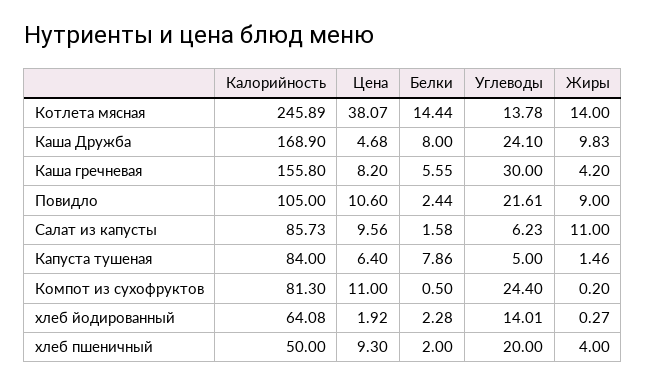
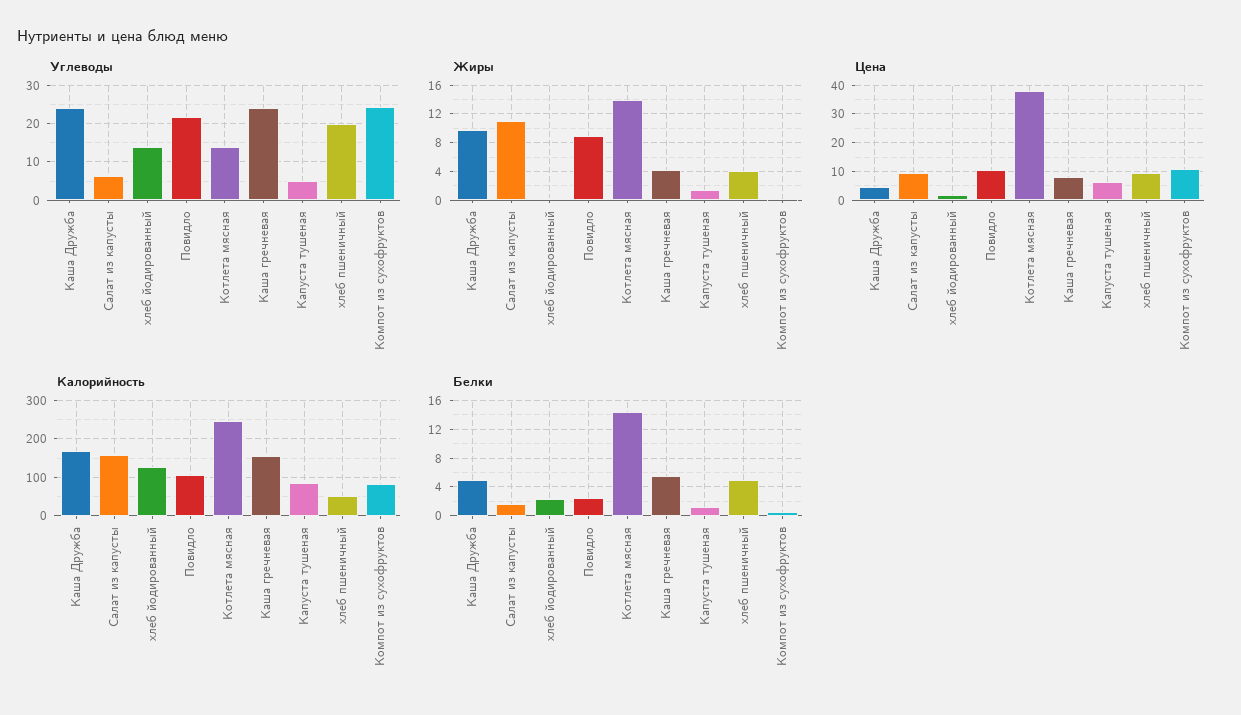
  {
    "Калорийность": {
      "Котлета мясная": 245.89,
      "Каша Дружба": 168.9,
      "Каша гречневая": 155.8,
      "Повидло": 105,
-     "Салат из капусты": 85.73,
+     "Салат из капусты": 160,
      "Капуста тушеная": 84,
      "Компот из сухофруктов": 81.3,
-     "хлеб йодированный": 64.08,
+     "хлеб йодированный": 120,
      "хлеб пшеничный": 50
    },
    "Цена": {
      "Котлета мясная": 38.07,
      "Каша Дружба": 4.68,
      "Каша гречневая": 8.2,
      "Повидло": 10.6,
      "Салат из капусты": 9.56,
      "Капуста тушеная": 6.4,
      "Компот из сухофруктов": 11,
      "хлеб йодированный": 1.92,
      "хлеб пшеничный": 9.3
    },
    "Белки": {
      "Котлета мясная": 14.44,
-     "Каша Дружба": 8,
+     "Каша Дружба": 5,
      "Каша гречневая": 5.55,
      "Повидло": 2.44,
      "Салат из капусты": 1.58,
-     "Капуста тушеная": 7.86,
+     "Капуста тушеная": 1,
      "Компот из сухофруктов": 0.5,
      "хлеб йодированный": 2.28,
-     "хлеб пшеничный": 2
+     "хлеб пшеничный": 5
    },
    "Углеводы": {
      "Котлета мясная": 13.78,
      "Каша Дружба": 24.1,
-     "Каша гречневая": 30,
+     "Каша гречневая": 24,
      "Повидло": 21.61,
      "Салат из капусты": 6.23,
      "Капуста тушеная": 5,
      "Компот из сухофруктов": 24.4,
      "хлеб йодированный": 14.01,
      "хлеб пшеничный": 20
    },
    "Жиры": {
      "Котлета мясная": 14,
      "Каша Дружба": 9.83,
      "Каша гречневая": 4.2,
      "Повидло": 9,
      "Салат из капусты": 11,
      "Капуста тушеная": 1.46,
      "Компот из сухофруктов": 0.2,
      "хлеб йодированный": 0.27,
      "хлеб пшеничный": 4
    }
  }

